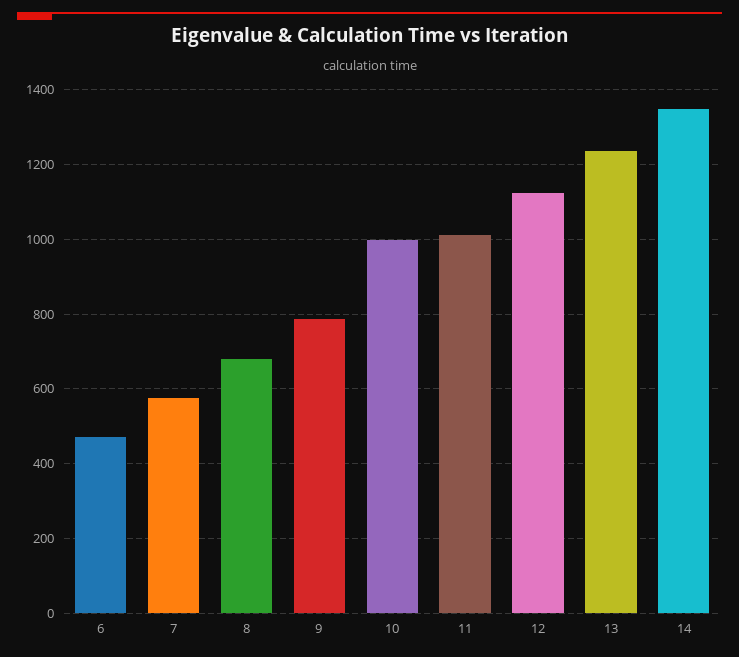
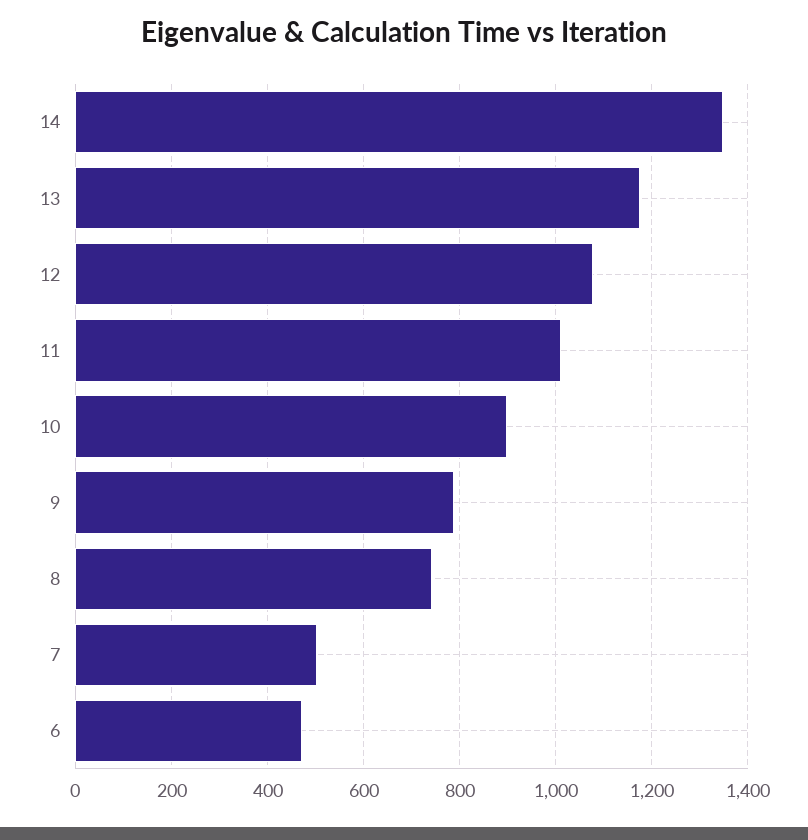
  {
    "6": 480,
-   "7": 580,
+   "7": 500,
-   "8": 680,
+   "8": 740,
    "9": 780,
-   "10": 1000,
+   "10": 900,
    "11": 1020,
-   "12": 1120,
+   "12": 1080,
-   "13": 1240,
+   "13": 1180,
    "14": 1340
  }

